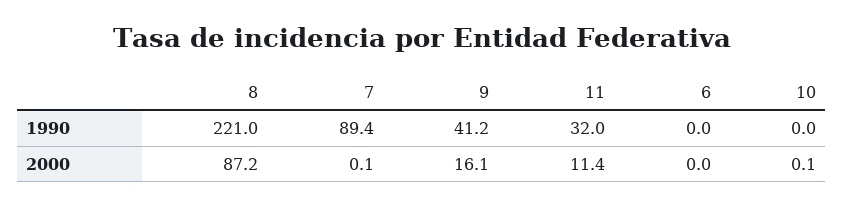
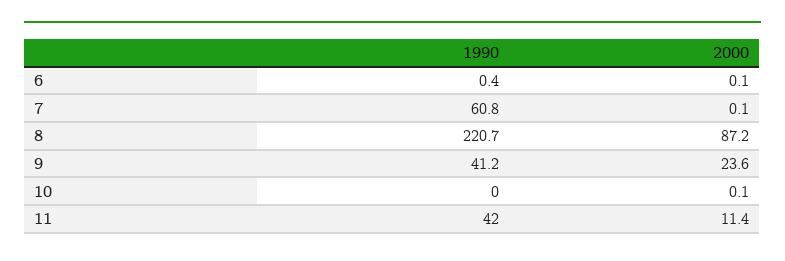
  {
    "8": {
-     "1990": 221,
+     "1990": 220.7,
      "2000": 87.2
    },
    "7": {
-     "1990": 89.4,
+     "1990": 60.8,
      "2000": 0.1
    },
    "9": {
      "1990": 41.2,
-     "2000": 16.1
+     "2000": 23.6
    },
    "11": {
-     "1990": 32,
+     "1990": 42,
      "2000": 11.4
    },
    "6": {
-     "1990": 0,
+     "1990": 0.4,
-     "2000": 0
+     "2000": 0.1
    },
    "10": {
      "1990": 0,
      "2000": 0.1
    }
  }

